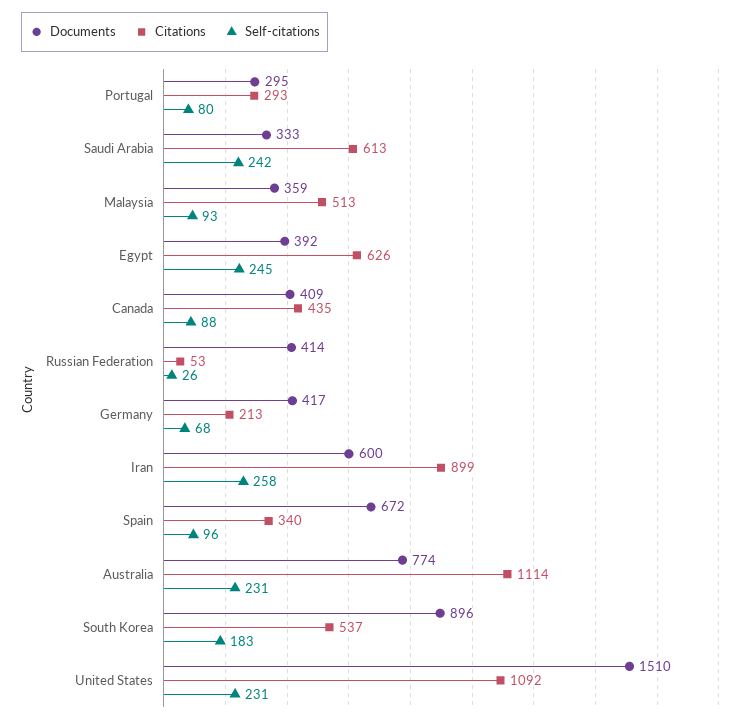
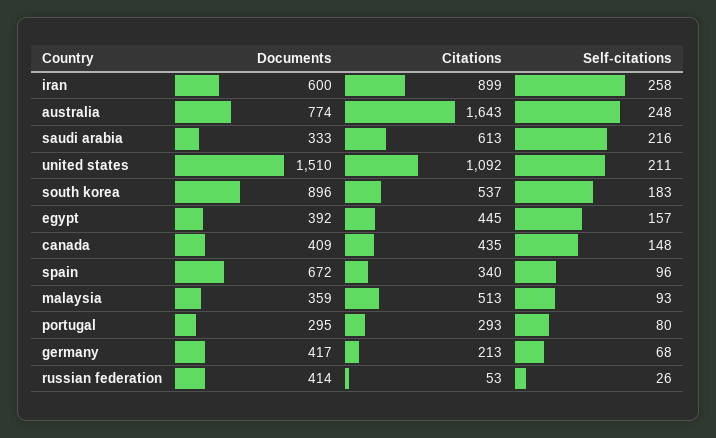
  {
    "Documents": {
      "Portugal": 295,
      "Saudi Arabia": 333,
      "Malaysia": 359,
      "Egypt": 392,
      "Canada": 409,
      "Russian Federation": 414,
      "Germany": 417,
      "Iran": 600,
      "Spain": 672,
      "Australia": 774,
      "South Korea": 896,
      "United States": 1510
    },
    "Citations": {
      "Portugal": 293,
      "Saudi Arabia": 613,
      "Malaysia": 513,
-     "Egypt": 626,
+     "Egypt": 445,
      "Canada": 435,
      "Russian Federation": 53,
      "Germany": 213,
      "Iran": 899,
      "Spain": 340,
-     "Australia": 1114,
+     "Australia": 1643,
      "South Korea": 537,
      "United States": 1092
    },
    "Self-citations": {
      "Portugal": 80,
-     "Saudi Arabia": 242,
+     "Saudi Arabia": 216,
      "Malaysia": 93,
-     "Egypt": 245,
+     "Egypt": 157,
-     "Canada": 88,
+     "Canada": 148,
      "Russian Federation": 26,
      "Germany": 68,
      "Iran": 258,
      "Spain": 96,
-     "Australia": 231,
+     "Australia": 248,
      "South Korea": 183,
-     "United States": 231
+     "United States": 211
    }
  }

